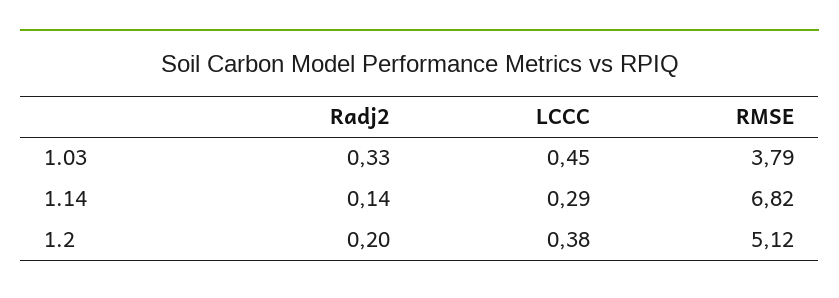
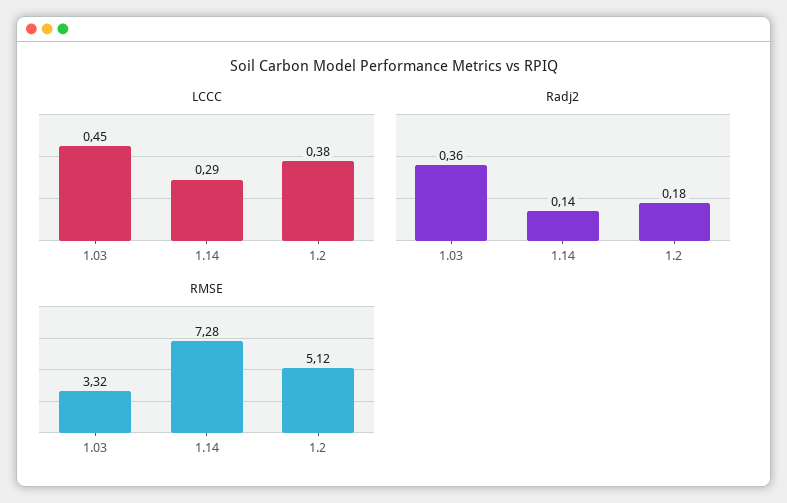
  {
    "Radj2": {
-     "1.03": 0.33,
+     "1.03": 0.36,
      "1.14": 0.14,
-     "1.2": 0.2
+     "1.2": 0.18
    },
    "LCCC": {
      "1.03": 0.45,
      "1.14": 0.29,
      "1.2": 0.38
    },
    "RMSE": {
-     "1.03": 3.79,
+     "1.03": 3.32,
-     "1.14": 6.82,
+     "1.14": 7.28,
      "1.2": 5.12
    }
  }

